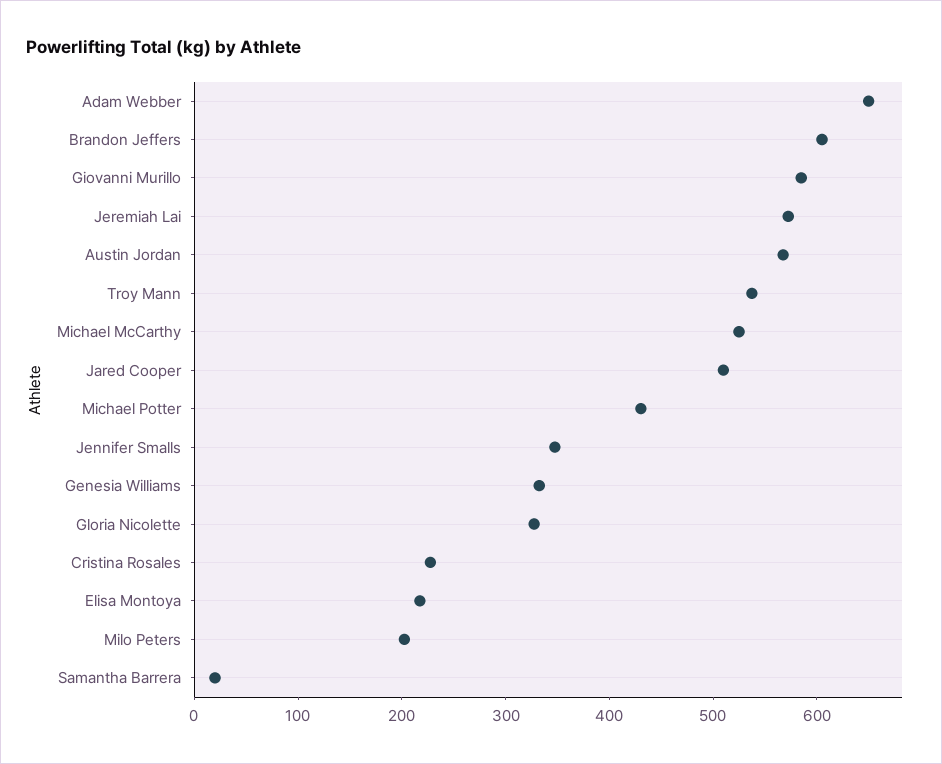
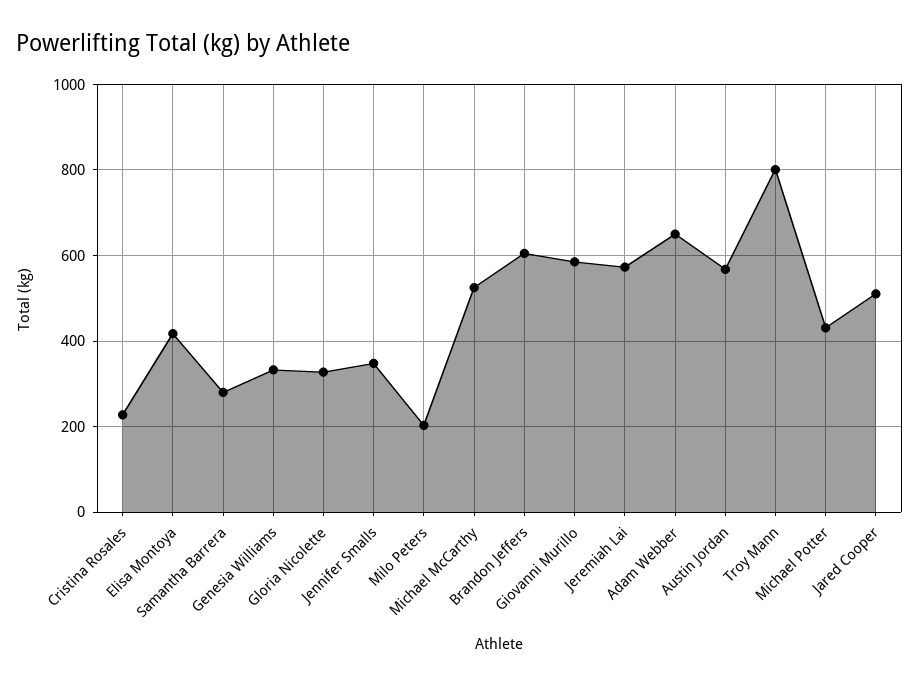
  {
    "Adam Webber": 660,
    "Brandon Jeffers": 600,
    "Giovanni Murillo": 580,
    "Jeremiah Lai": 580,
    "Austin Jordan": 560,
-   "Troy Mann": 540,
+   "Troy Mann": 800,
    "Michael McCarthy": 520,
    "Jared Cooper": 520,
    "Michael Potter": 440,
    "Jennifer Smalls": 340,
    "Genesia Williams": 340,
    "Gloria Nicolette": 320,
    "Cristina Rosales": 220,
-   "Elisa Montoya": 220,
+   "Elisa Montoya": 420,
    "Milo Peters": 200,
-   "Samantha Barrera": 20
+   "Samantha Barrera": 280
  }

